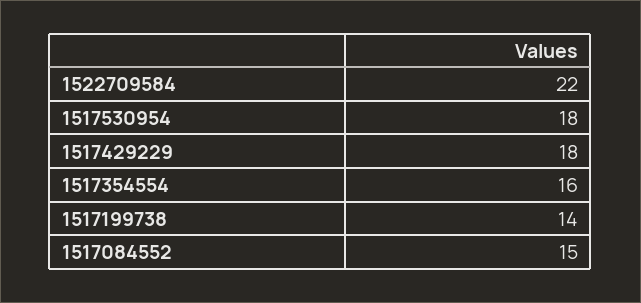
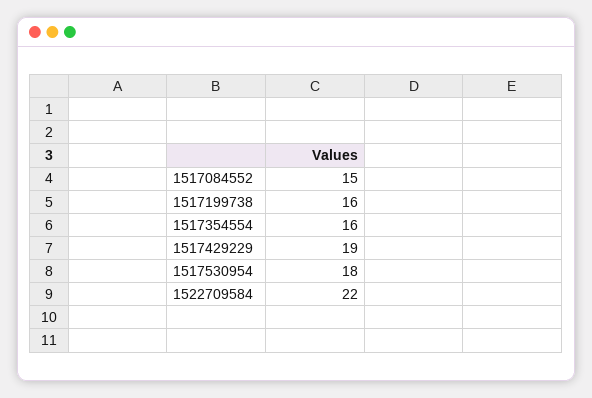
  {
    "1522709584": 22,
    "1517530954": 18,
-   "1517429229": 18,
+   "1517429229": 19,
    "1517354554": 16,
-   "1517199738": 14,
+   "1517199738": 16,
    "1517084552": 15
  }

